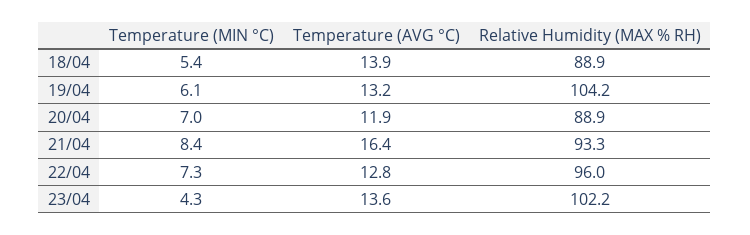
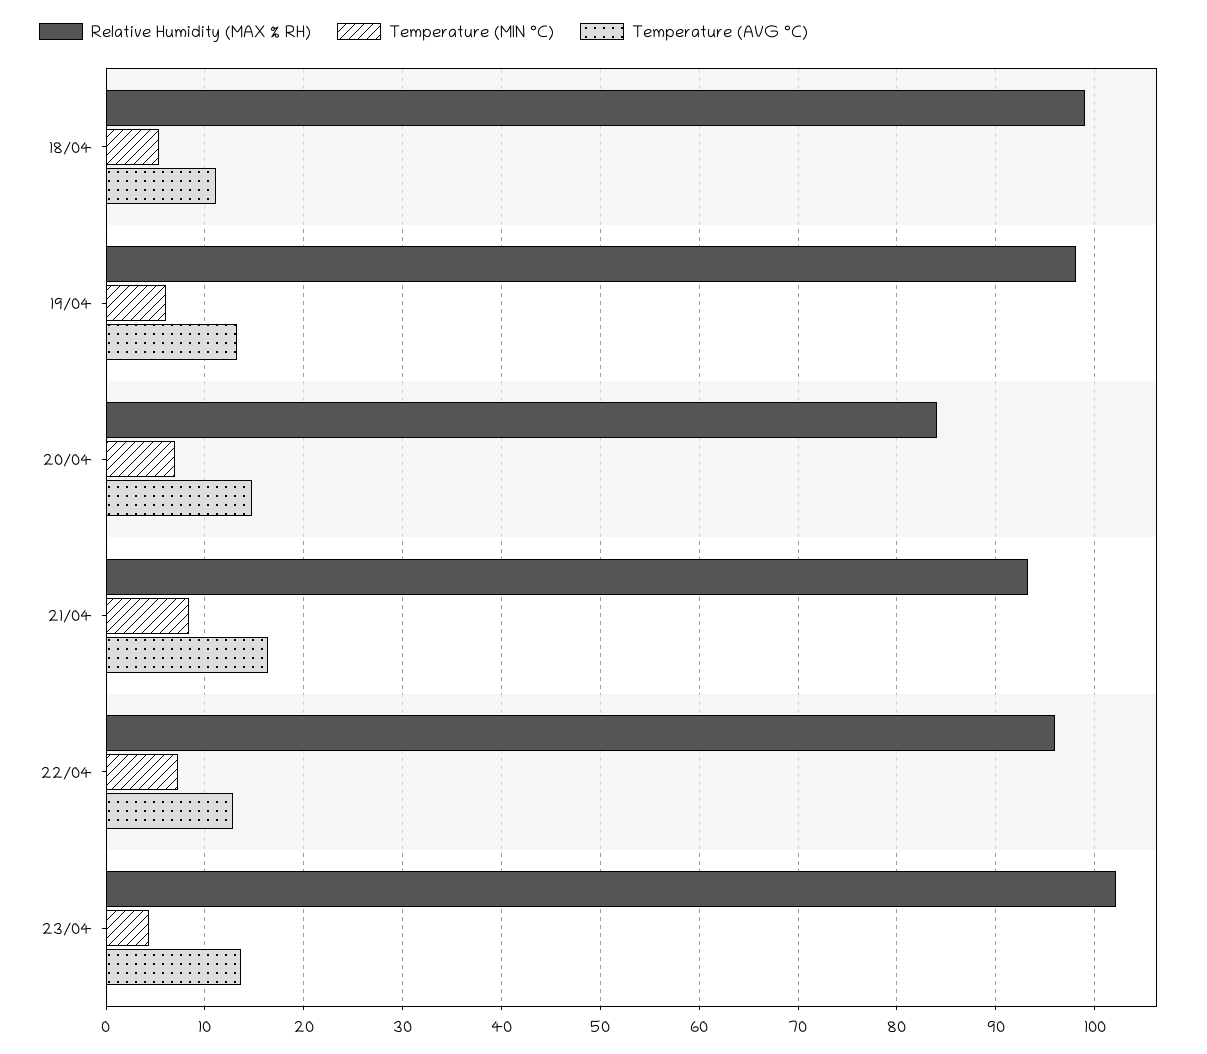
  {
    "Temperature (MIN °C)": {
      "18/04": 5.4,
      "19/04": 6.1,
      "20/04": 7,
      "21/04": 8.4,
      "22/04": 7.3,
      "23/04": 4.3
    },
    "Temperature (AVG °C)": {
-     "18/04": 13.9,
+     "18/04": 11,
      "19/04": 13.2,
-     "20/04": 11.9,
+     "20/04": 15,
      "21/04": 16.4,
      "22/04": 12.8,
      "23/04": 13.6
    },
    "Relative Humidity (MAX % RH)": {
-     "18/04": 88.9,
+     "18/04": 99,
-     "19/04": 104.2,
+     "19/04": 98,
-     "20/04": 88.9,
+     "20/04": 84,
      "21/04": 93.3,
      "22/04": 96,
      "23/04": 102.2
    }
  }

